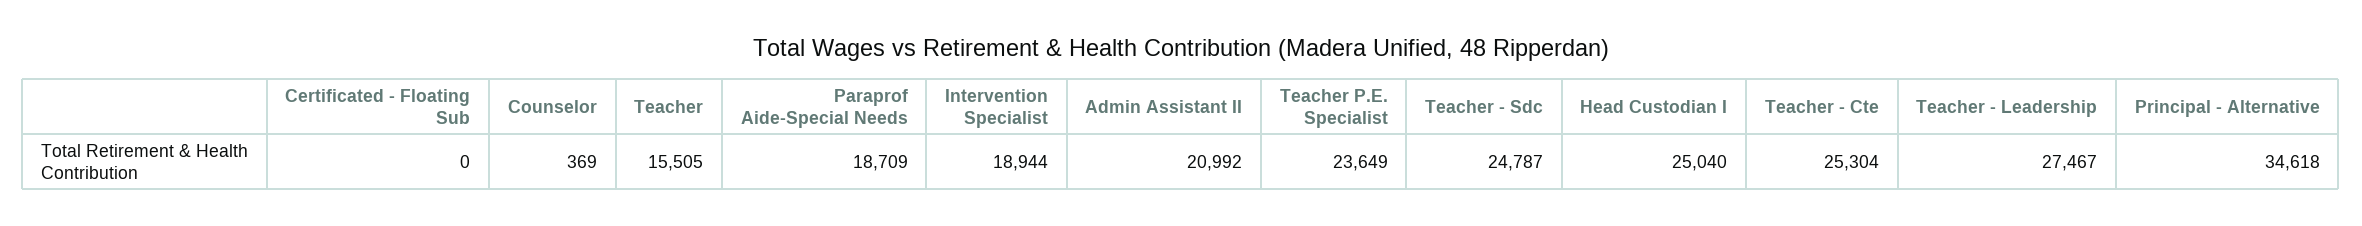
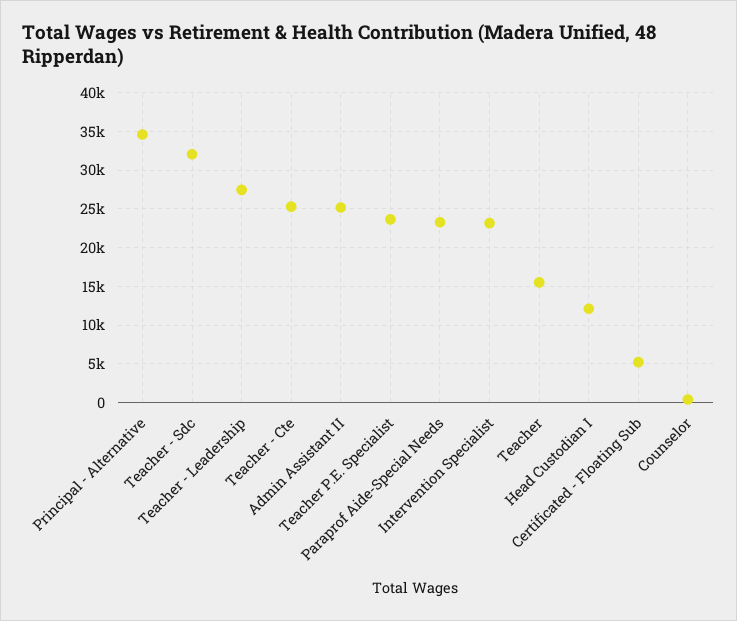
  {
-   "Certificated - Floating Sub": 0,
+   "Certificated - Floating Sub": 5000,
    "Counselor": 369,
    "Teacher": 15505,
-   "Paraprof Aide-Special Needs": 18709,
+   "Paraprof Aide-Special Needs": 23000,
-   "Intervention Specialist": 18944,
+   "Intervention Specialist": 23000,
-   "Admin Assistant II": 20992,
+   "Admin Assistant II": 25000,
    "Teacher P.E. Specialist": 23649,
-   "Teacher - Sdc": 24787,
+   "Teacher - Sdc": 32000,
-   "Head Custodian I": 25040,
+   "Head Custodian I": 12000,
    "Teacher - Cte": 25304,
    "Teacher - Leadership": 27467,
    "Principal - Alternative": 34618
  }

